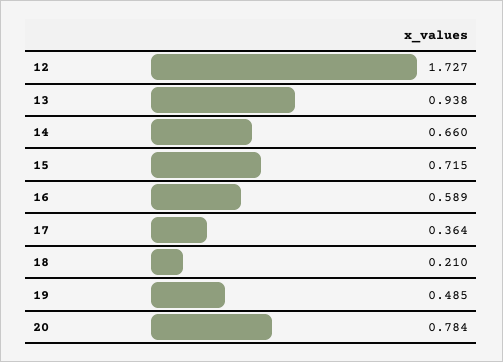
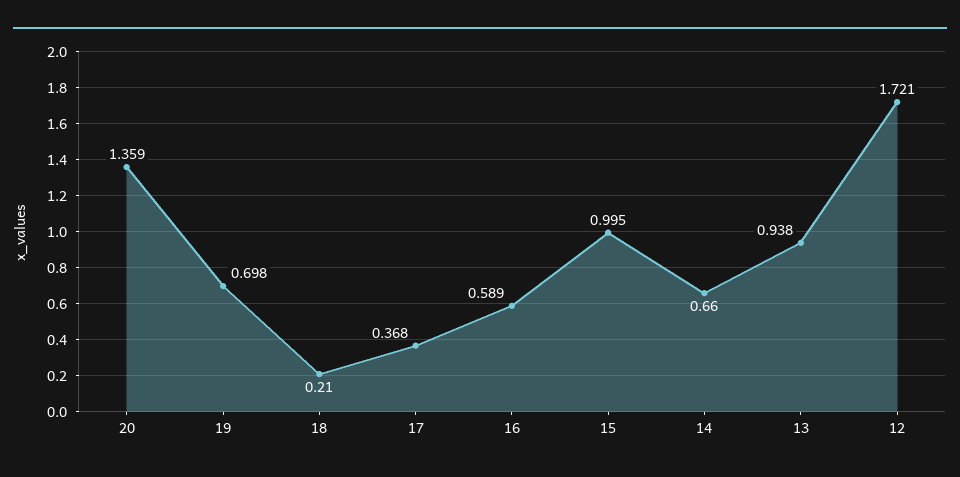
  {
-   "12": 1.727,
+   "12": 1.721,
    "13": 0.938,
    "14": 0.66,
-   "15": 0.715,
+   "15": 0.995,
    "16": 0.589,
-   "17": 0.364,
+   "17": 0.368,
    "18": 0.21,
-   "19": 0.485,
+   "19": 0.698,
-   "20": 0.784
+   "20": 1.359
  }

